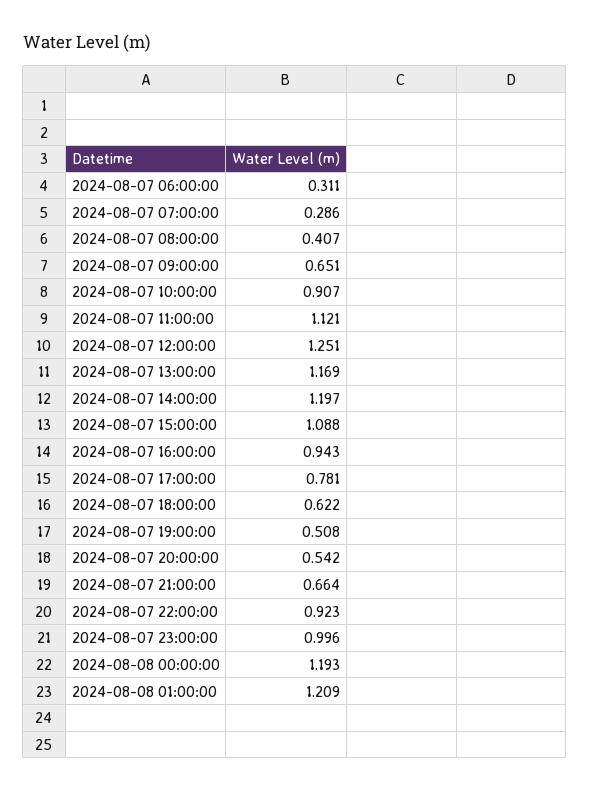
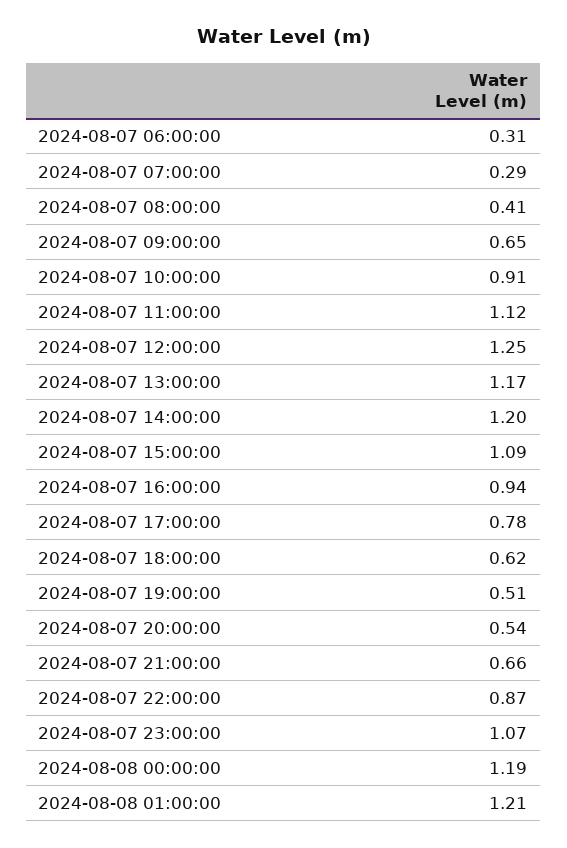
  {
    "2024-08-07 06:00:00": 0.311,
    "2024-08-07 07:00:00": 0.286,
    "2024-08-07 08:00:00": 0.407,
    "2024-08-07 09:00:00": 0.651,
    "2024-08-07 10:00:00": 0.907,
    "2024-08-07 11:00:00": 1.121,
    "2024-08-07 12:00:00": 1.251,
    "2024-08-07 13:00:00": 1.169,
    "2024-08-07 14:00:00": 1.197,
    "2024-08-07 15:00:00": 1.088,
    "2024-08-07 16:00:00": 0.943,
    "2024-08-07 17:00:00": 0.781,
    "2024-08-07 18:00:00": 0.622,
    "2024-08-07 19:00:00": 0.508,
    "2024-08-07 20:00:00": 0.542,
    "2024-08-07 21:00:00": 0.664,
-   "2024-08-07 22:00:00": 0.923,
+   "2024-08-07 22:00:00": 0.87,
-   "2024-08-07 23:00:00": 0.996,
+   "2024-08-07 23:00:00": 1.07,
    "2024-08-08 00:00:00": 1.193,
    "2024-08-08 01:00:00": 1.209
  }

